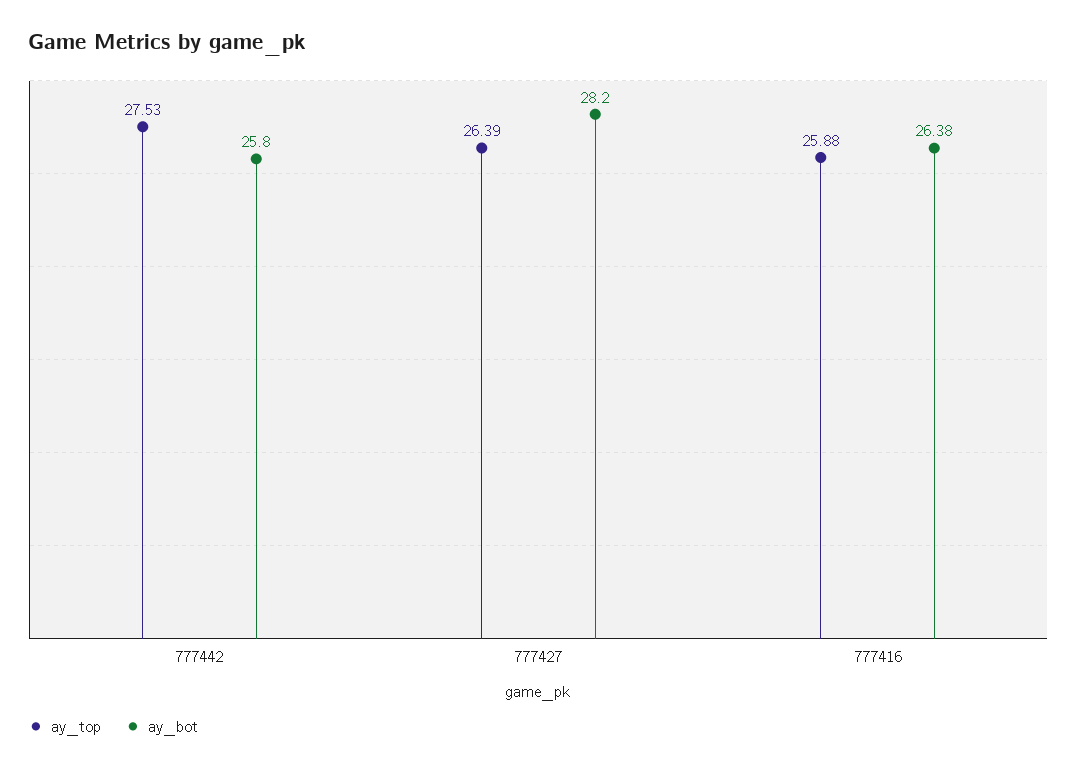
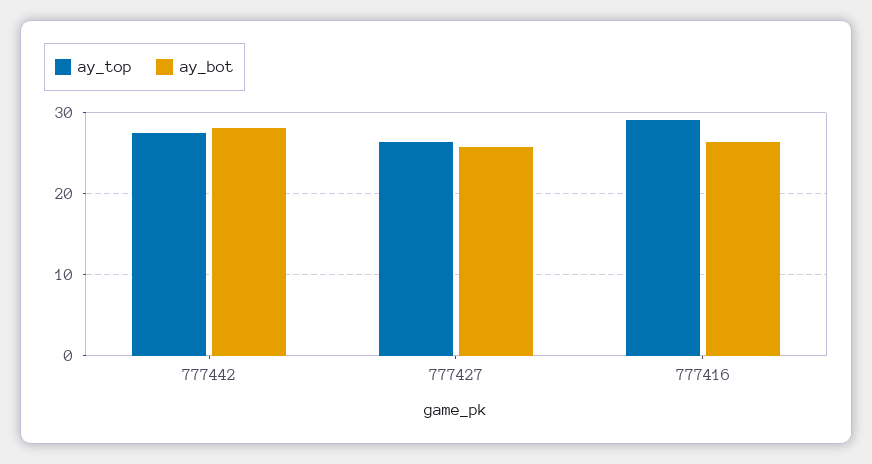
  {
    "ay_top": {
      "777442": 27.53,
      "777427": 26.39,
-     "777416": 25.88
+     "777416": 29
    },
    "ay_bot": {
-     "777442": 25.8,
+     "777442": 28,
-     "777427": 28.2,
+     "777427": 26,
      "777416": 26.38
    }
  }

